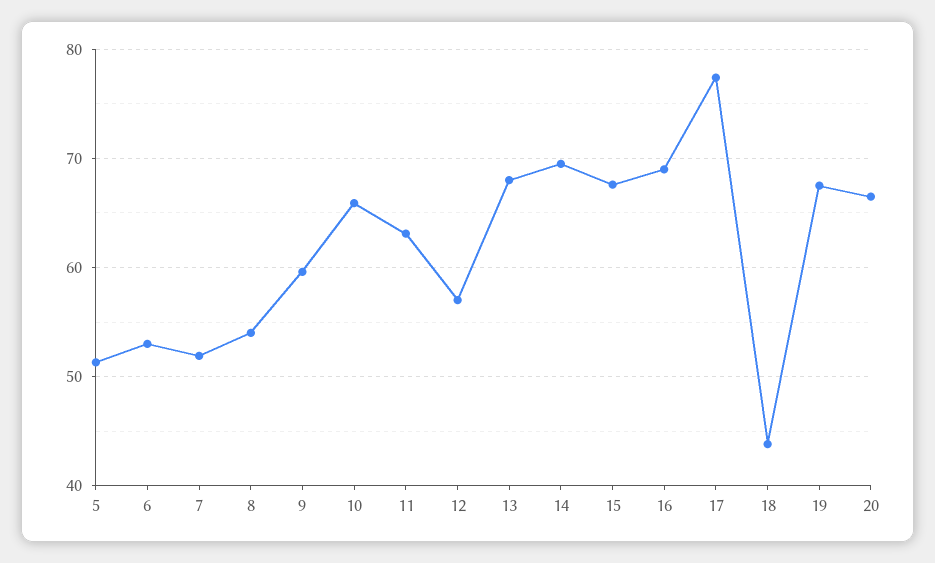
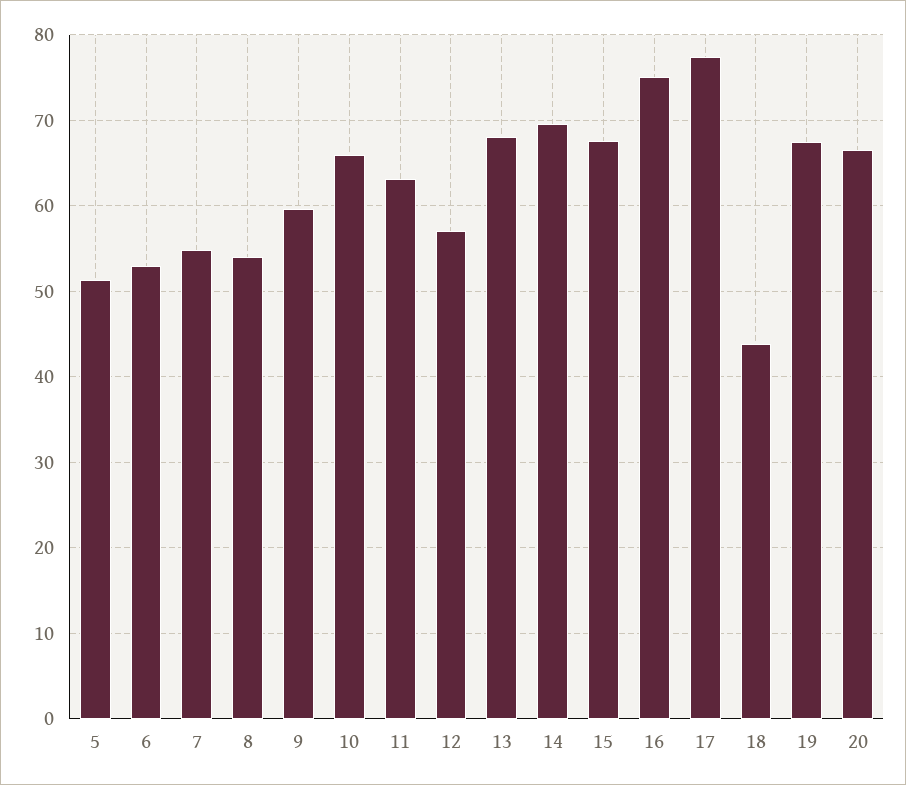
  {
    "5": 51,
    "6": 53,
-   "7": 52,
+   "7": 55,
    "8": 54,
    "9": 60,
    "10": 66,
    "11": 63,
    "12": 57,
    "13": 68,
    "14": 70,
    "15": 68,
-   "16": 69,
+   "16": 75,
    "17": 77,
    "18": 44,
    "19": 68,
    "20": 67
  }

